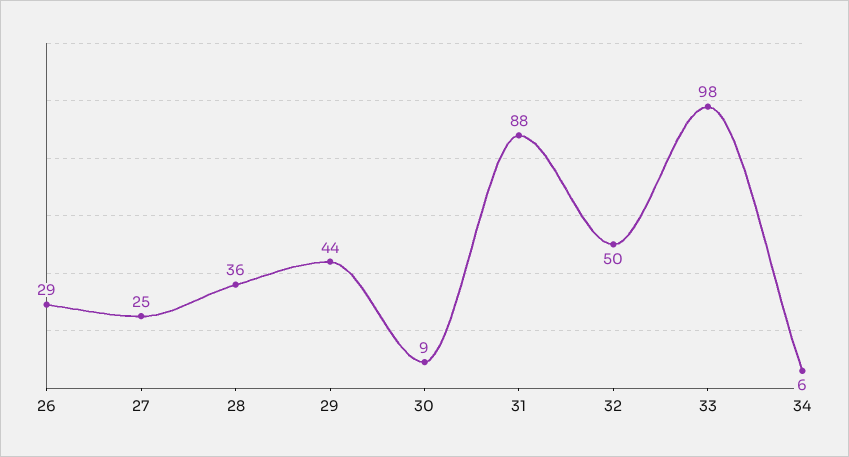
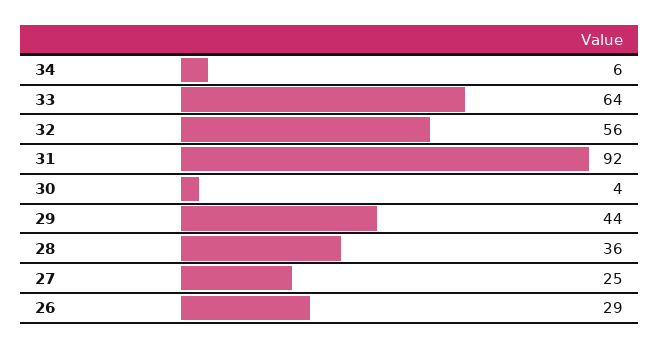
  {
    "26": 29,
    "27": 25,
    "28": 36,
    "29": 44,
-   "30": 9,
+   "30": 4,
-   "31": 88,
+   "31": 92,
-   "32": 50,
+   "32": 56,
-   "33": 98,
+   "33": 64,
    "34": 6
  }

